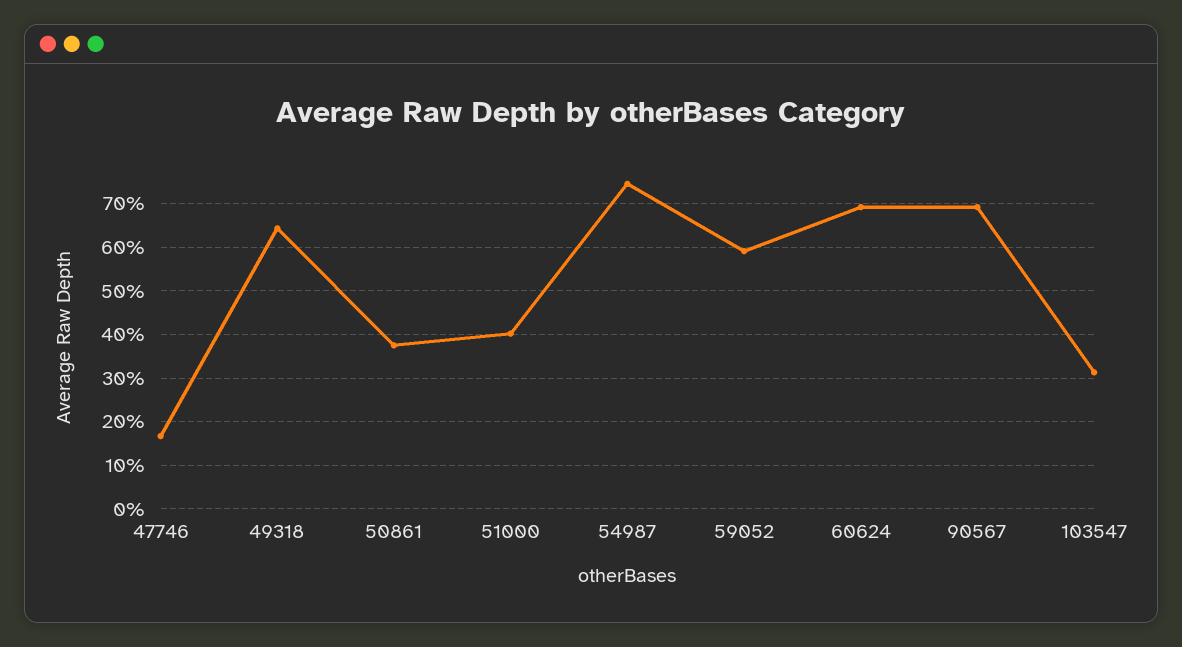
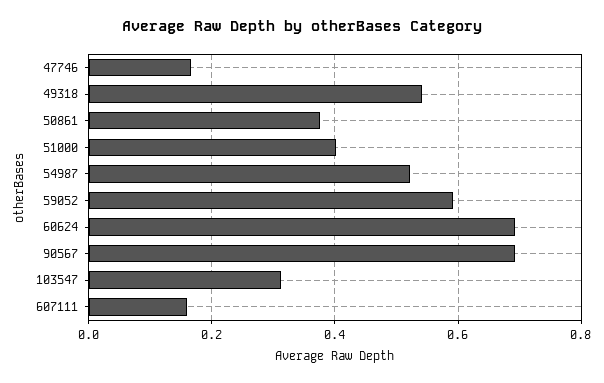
  {
    "47746": 0.16,
-   "49318": 0.64,
+   "49318": 0.54,
    "50861": 0.38,
    "51000": 0.4,
-   "54987": 0.74,
+   "54987": 0.52,
    "59052": 0.6,
    "60624": 0.7,
    "90567": 0.7,
-   "103547": 0.32
+   "103547": 0.32,
+   "607111": 0.16
  }

